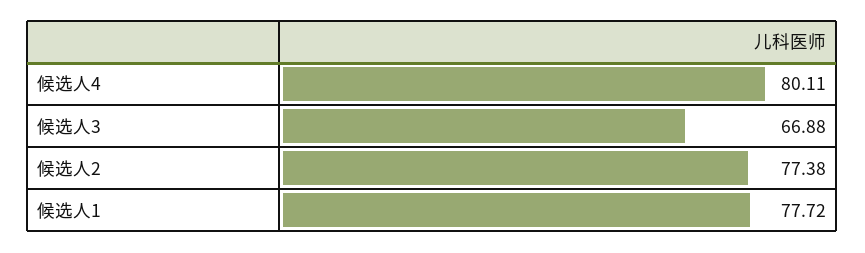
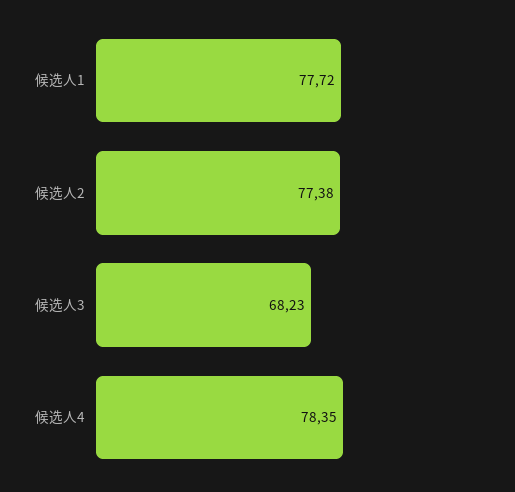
  {
-   "候选人4": 80.11,
+   "候选人4": 78.35,
-   "候选人3": 66.88,
+   "候选人3": 68.23,
    "候选人2": 77.38,
    "候选人1": 77.72
  }

